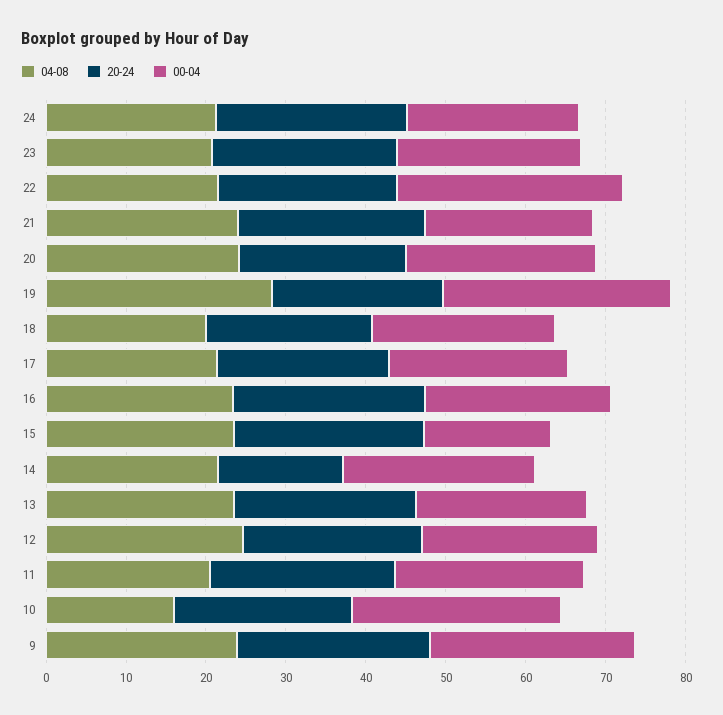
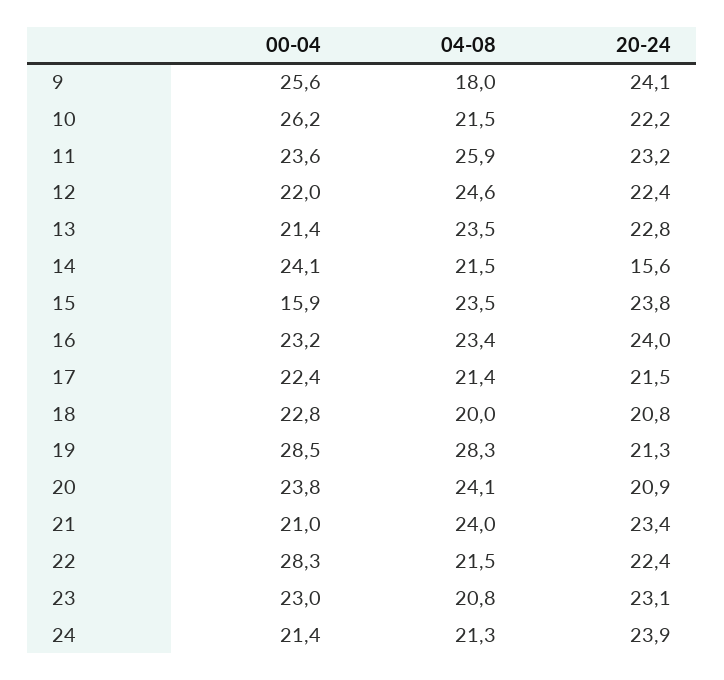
  {
    "04-08": {
      "24": 21.3,
      "23": 20.8,
      "22": 21.5,
      "21": 24,
      "20": 24.1,
      "19": 28.3,
      "18": 20,
      "17": 21.4,
      "16": 23.4,
      "15": 23.5,
      "14": 21.5,
      "13": 23.5,
      "12": 24.6,
-     "11": 20,
+     "11": 25.9,
-     "10": 16,
+     "10": 21.5,
-     "9": 24
+     "9": 18
    },
    "20-24": {
      "24": 23.9,
      "23": 23.1,
      "22": 22.4,
      "21": 23.4,
      "20": 20.9,
      "19": 21.3,
      "18": 20.8,
      "17": 21.5,
      "16": 24,
      "15": 23.8,
      "14": 15.6,
      "13": 22.8,
      "12": 22.4,
      "11": 23.2,
      "10": 22.2,
      "9": 24.1
    },
    "00-04": {
      "24": 21.4,
      "23": 23,
      "22": 28.3,
      "21": 21,
      "20": 23.8,
      "19": 28.5,
      "18": 22.8,
      "17": 22.4,
      "16": 23.2,
      "15": 15.9,
      "14": 24.1,
      "13": 21.4,
      "12": 22,
      "11": 23.6,
      "10": 26.2,
      "9": 25.6
    }
  }

